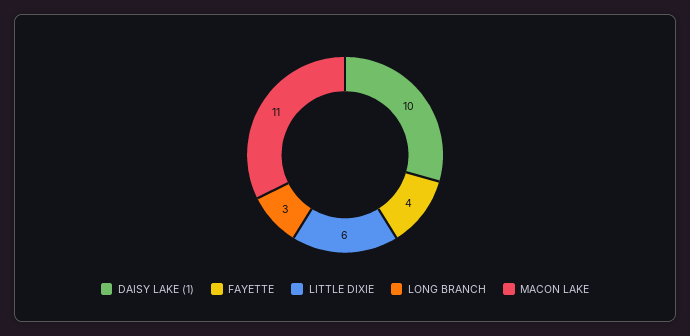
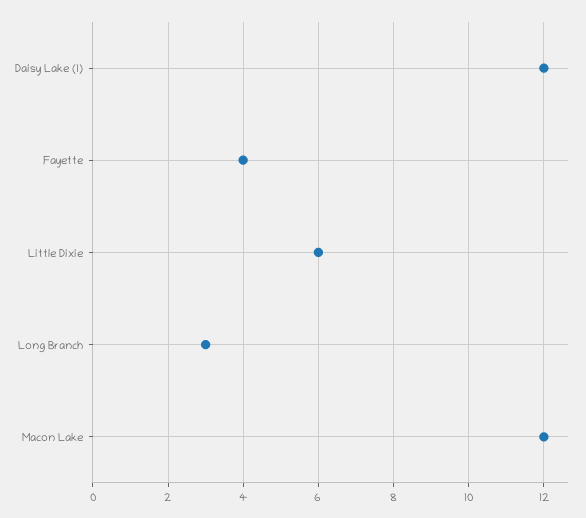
  {
-   "DAISY LAKE (1)": 10,
+   "DAISY LAKE (1)": 12,
    "FAYETTE": 4,
    "LITTLE DIXIE": 6,
    "LONG BRANCH": 3,
-   "MACON LAKE": 11
+   "MACON LAKE": 12
  }

